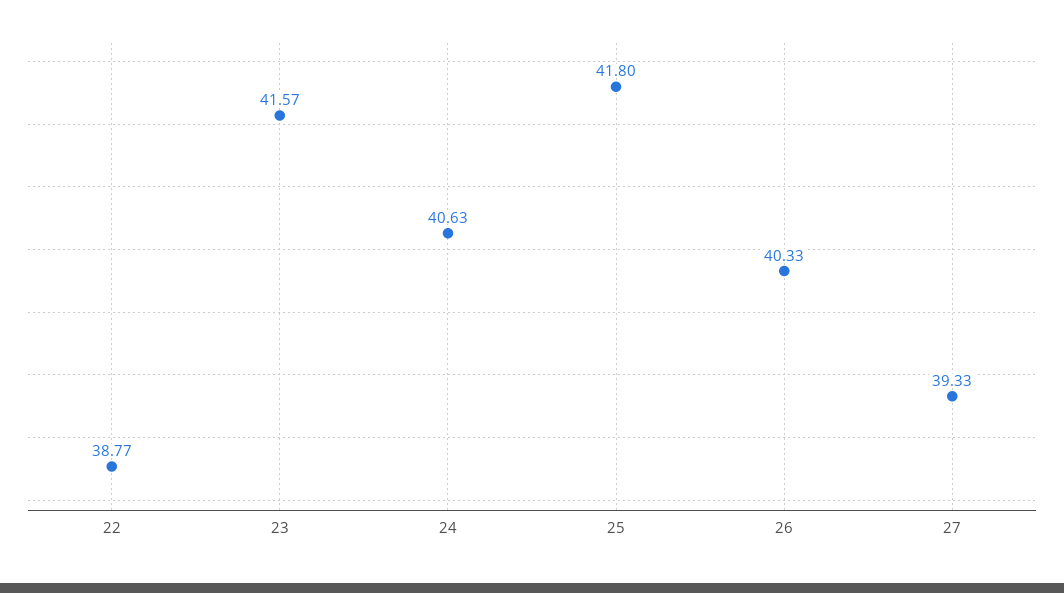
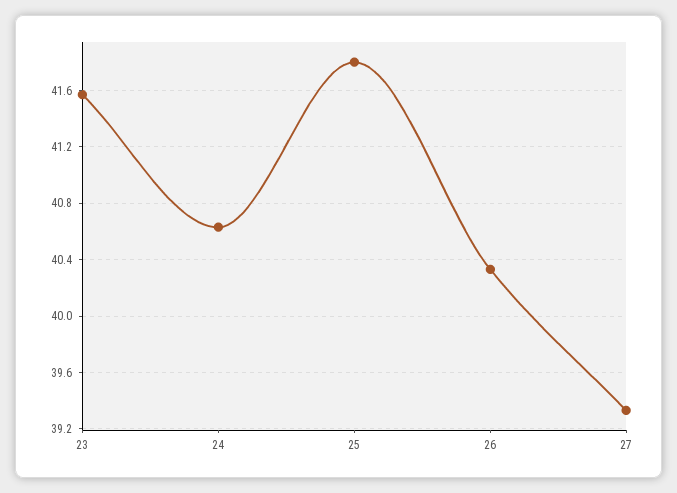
  {
-   "22": 38.77,
    "23": 41.57,
    "24": 40.63,
    "25": 41.8,
    "26": 40.33,
    "27": 39.33
  }

